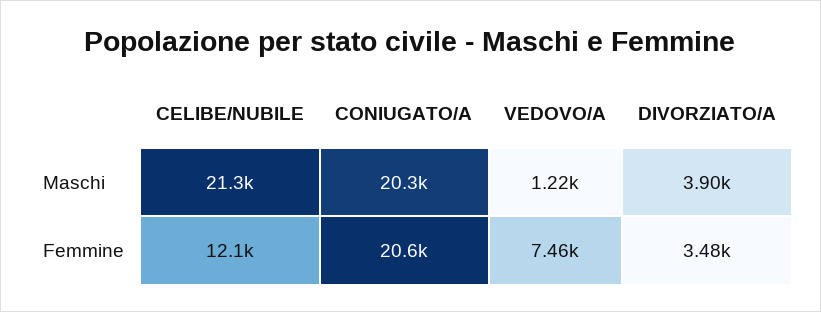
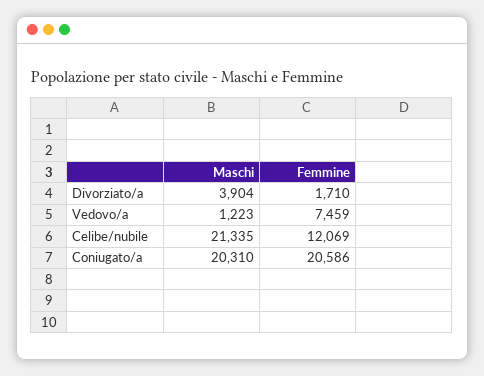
  {
    "CELIBE/NUBILE": {
      "Maschi": 21335,
      "Femmine": 12069
    },
    "CONIUGATO/A": {
      "Maschi": 20310,
      "Femmine": 20586
    },
    "VEDOVO/A": {
      "Maschi": 1223,
      "Femmine": 7459
    },
    "DIVORZIATO/A": {
      "Maschi": 3904,
-     "Femmine": 3480
+     "Femmine": 1710
    }
  }

